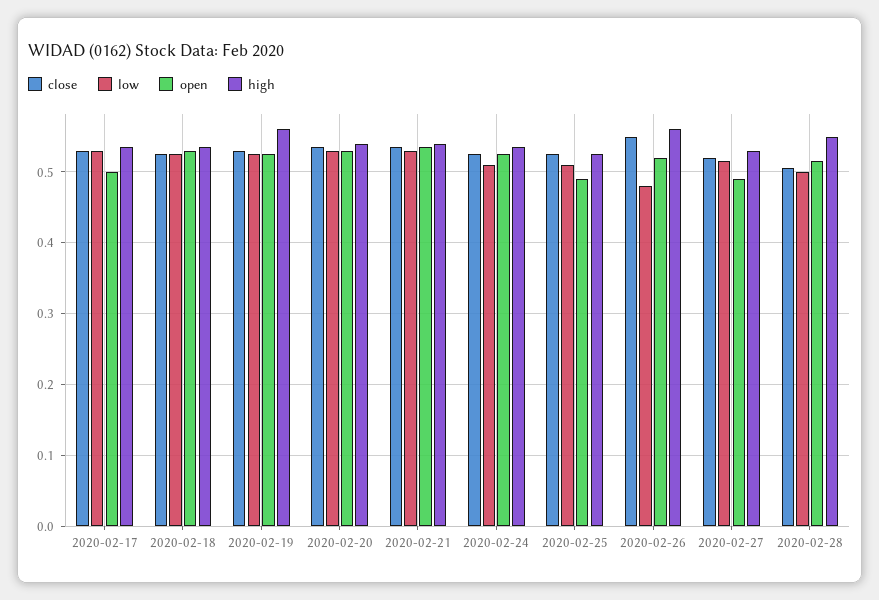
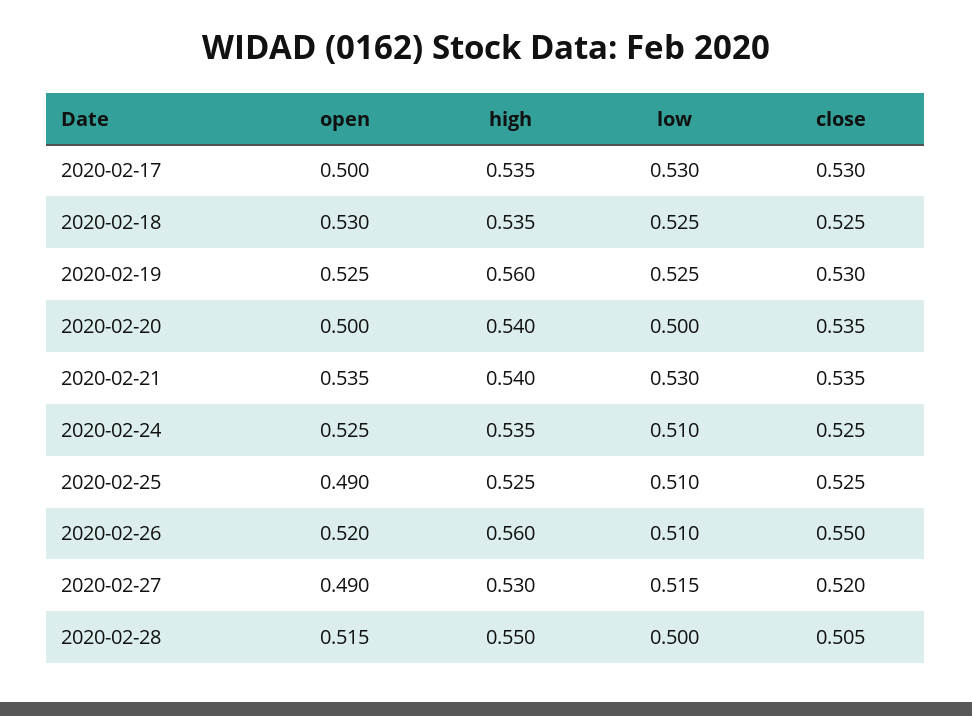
  {
    "close": {
      "2020-02-17": 0.53,
      "2020-02-18": 0.525,
      "2020-02-19": 0.53,
      "2020-02-20": 0.535,
      "2020-02-21": 0.535,
      "2020-02-24": 0.525,
      "2020-02-25": 0.525,
      "2020-02-26": 0.55,
      "2020-02-27": 0.52,
      "2020-02-28": 0.505
    },
    "low": {
      "2020-02-17": 0.53,
      "2020-02-18": 0.525,
      "2020-02-19": 0.525,
-     "2020-02-20": 0.53,
+     "2020-02-20": 0.5,
      "2020-02-21": 0.53,
      "2020-02-24": 0.51,
      "2020-02-25": 0.51,
-     "2020-02-26": 0.48,
+     "2020-02-26": 0.51,
      "2020-02-27": 0.515,
      "2020-02-28": 0.5
    },
    "open": {
      "2020-02-17": 0.5,
      "2020-02-18": 0.53,
      "2020-02-19": 0.525,
-     "2020-02-20": 0.53,
+     "2020-02-20": 0.5,
      "2020-02-21": 0.535,
      "2020-02-24": 0.525,
      "2020-02-25": 0.49,
      "2020-02-26": 0.52,
      "2020-02-27": 0.49,
      "2020-02-28": 0.515
    },
    "high": {
      "2020-02-17": 0.535,
      "2020-02-18": 0.535,
      "2020-02-19": 0.56,
      "2020-02-20": 0.54,
      "2020-02-21": 0.54,
      "2020-02-24": 0.535,
      "2020-02-25": 0.525,
      "2020-02-26": 0.56,
      "2020-02-27": 0.53,
      "2020-02-28": 0.55
    }
  }

